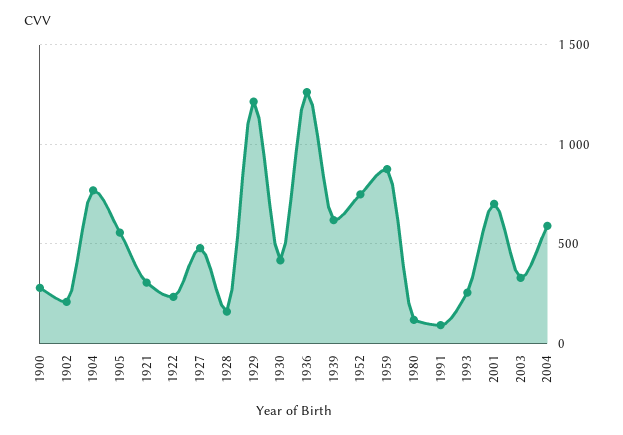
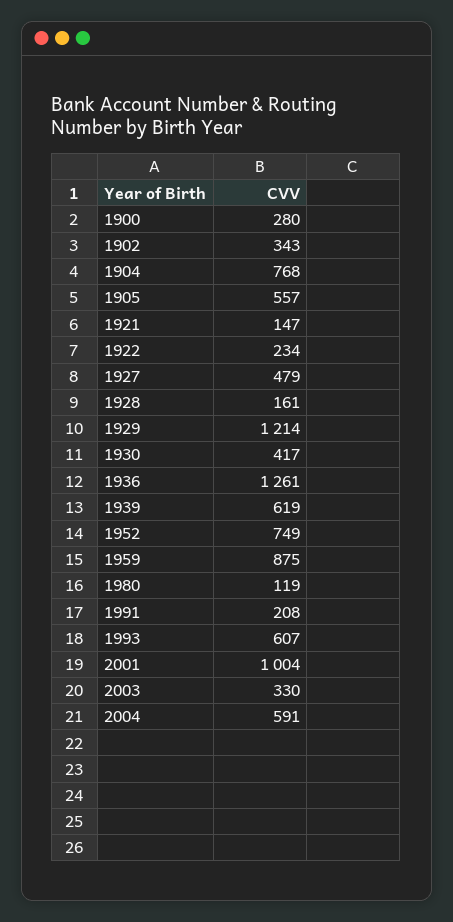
  {
    "1900": 280,
-   "1902": 200,
+   "1902": 343,
    "1904": 768,
    "1905": 557,
-   "1921": 300,
+   "1921": 147,
    "1922": 234,
    "1927": 479,
    "1928": 161,
    "1929": 1214,
    "1930": 417,
    "1936": 1261,
    "1939": 619,
    "1952": 749,
    "1959": 875,
    "1980": 119,
-   "1991": 100,
+   "1991": 208,
-   "1993": 250,
+   "1993": 607,
-   "2001": 700,
+   "2001": 1004,
    "2003": 330,
    "2004": 591
  }

